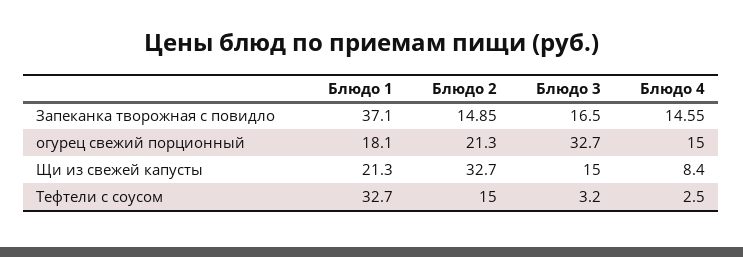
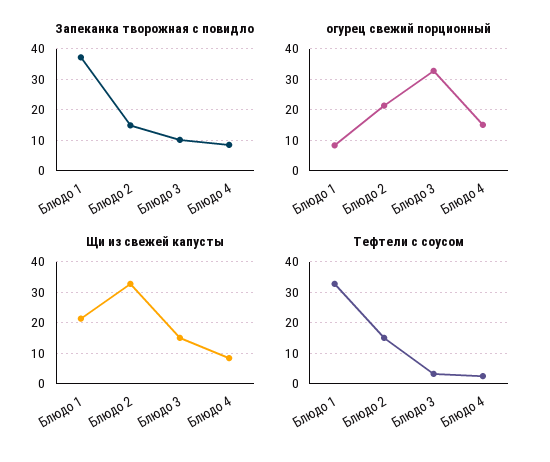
  {
    "Запеканка творожная с повидло": {
      "Блюдо 1": 37.1,
      "Блюдо 2": 14.85,
-     "Блюдо 3": 16.5,
+     "Блюдо 3": 10,
-     "Блюдо 4": 14.55
+     "Блюдо 4": 8
    },
    "огурец свежий порционный": {
-     "Блюдо 1": 18.1,
+     "Блюдо 1": 8,
      "Блюдо 2": 21.3,
      "Блюдо 3": 32.7,
      "Блюдо 4": 15
    },
    "Щи из свежей капусты": {
      "Блюдо 1": 21.3,
      "Блюдо 2": 32.7,
      "Блюдо 3": 15,
      "Блюдо 4": 8.4
    },
    "Тефтели с соусом": {
      "Блюдо 1": 32.7,
      "Блюдо 2": 15,
      "Блюдо 3": 3.2,
      "Блюдо 4": 2.5
    }
  }

